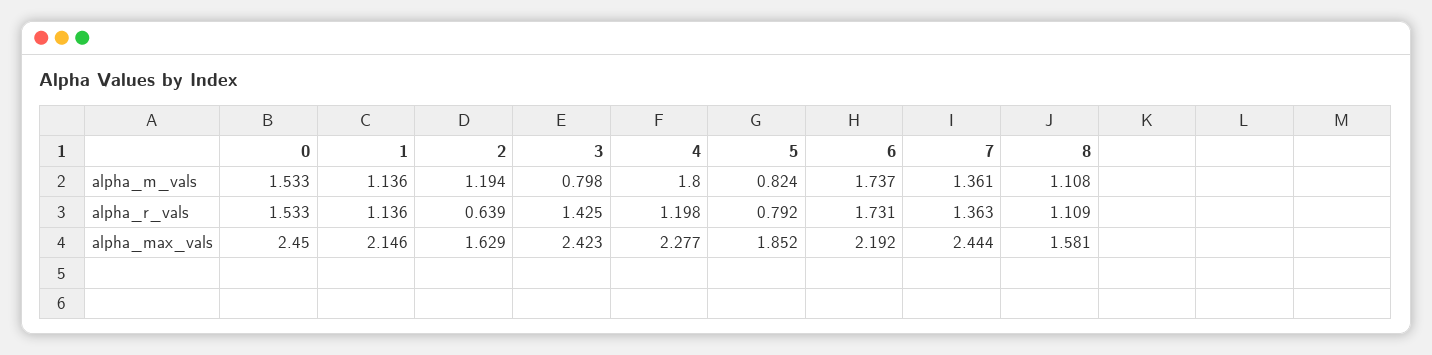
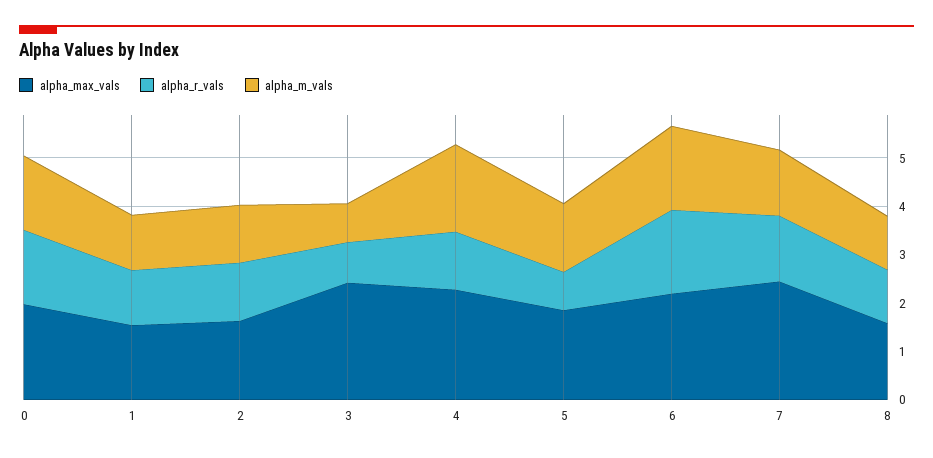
  {
    "alpha_m_vals": {
      "0": 1.533,
      "1": 1.136,
      "2": 1.194,
      "3": 0.798,
      "4": 1.8,
-     "5": 0.824,
+     "5": 1.4,
      "6": 1.737,
      "7": 1.361,
      "8": 1.108
    },
    "alpha_r_vals": {
      "0": 1.533,
      "1": 1.136,
-     "2": 0.639,
+     "2": 1.2,
-     "3": 1.425,
+     "3": 0.8,
      "4": 1.198,
      "5": 0.792,
      "6": 1.731,
      "7": 1.363,
      "8": 1.109
    },
    "alpha_max_vals": {
-     "0": 2.45,
+     "0": 2,
-     "1": 2.146,
+     "1": 1.6,
      "2": 1.629,
      "3": 2.423,
      "4": 2.277,
      "5": 1.852,
      "6": 2.192,
      "7": 2.444,
      "8": 1.581
    }
  }

